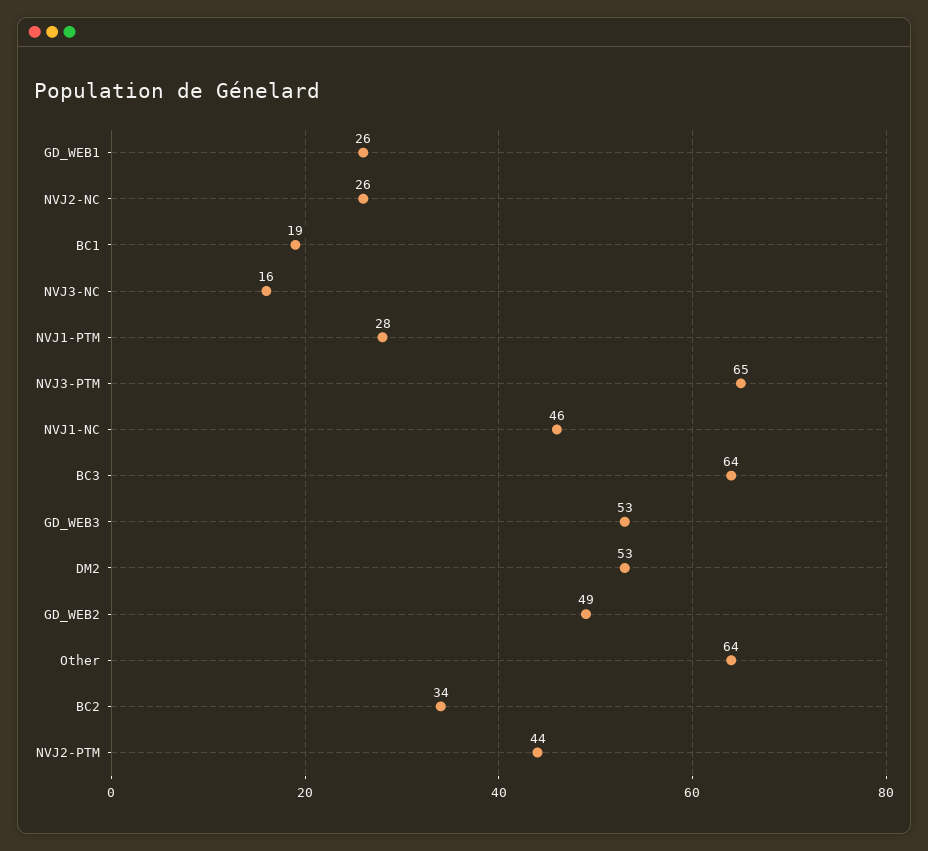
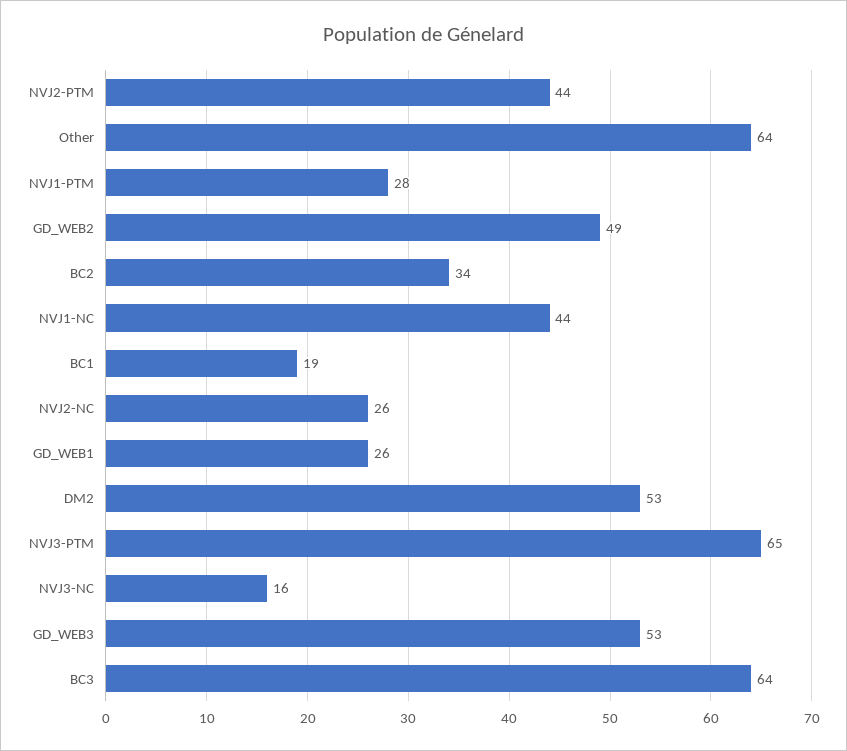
  {
    "GD_WEB1": 26,
    "NVJ2-NC": 26,
    "BC1": 19,
    "NVJ3-NC": 16,
    "NVJ1-PTM": 28,
    "NVJ3-PTM": 65,
-   "NVJ1-NC": 46,
+   "NVJ1-NC": 44,
    "BC3": 64,
    "GD_WEB3": 53,
    "DM2": 53,
    "GD_WEB2": 49,
    "Other": 64,
    "BC2": 34,
    "NVJ2-PTM": 44
  }

